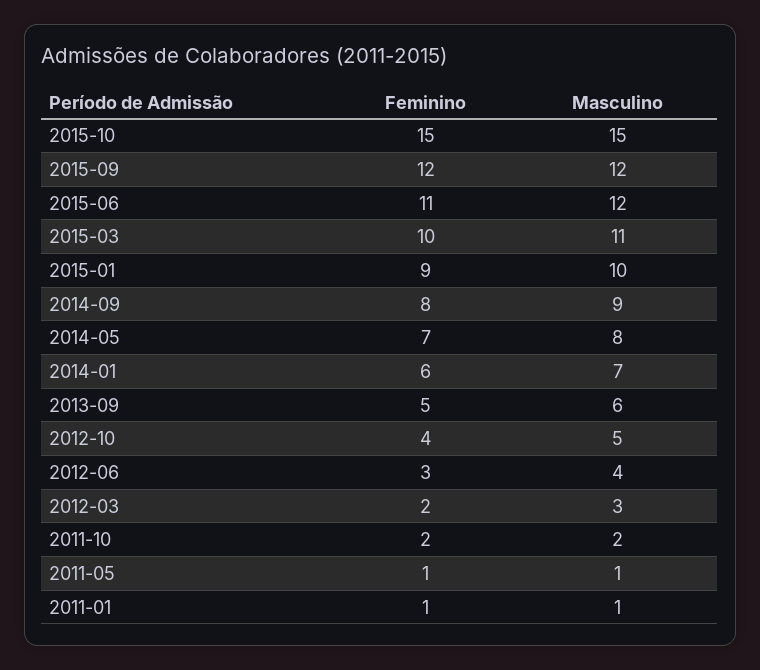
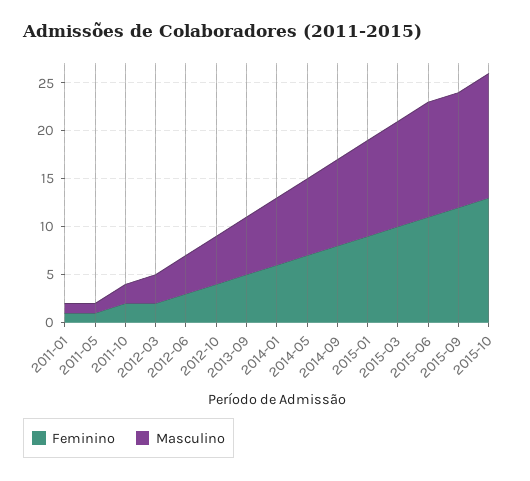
  {
    "Feminino": {
-     "2015-10": 15,
+     "2015-10": 13,
      "2015-09": 12,
      "2015-06": 11,
      "2015-03": 10,
      "2015-01": 9,
      "2014-09": 8,
      "2014-05": 7,
      "2014-01": 6,
      "2013-09": 5,
      "2012-10": 4,
      "2012-06": 3,
      "2012-03": 2,
      "2011-10": 2,
      "2011-05": 1,
      "2011-01": 1
    },
    "Masculino": {
-     "2015-10": 15,
+     "2015-10": 13,
      "2015-09": 12,
      "2015-06": 12,
      "2015-03": 11,
      "2015-01": 10,
      "2014-09": 9,
      "2014-05": 8,
      "2014-01": 7,
      "2013-09": 6,
      "2012-10": 5,
      "2012-06": 4,
      "2012-03": 3,
      "2011-10": 2,
      "2011-05": 1,
      "2011-01": 1
    }
  }

